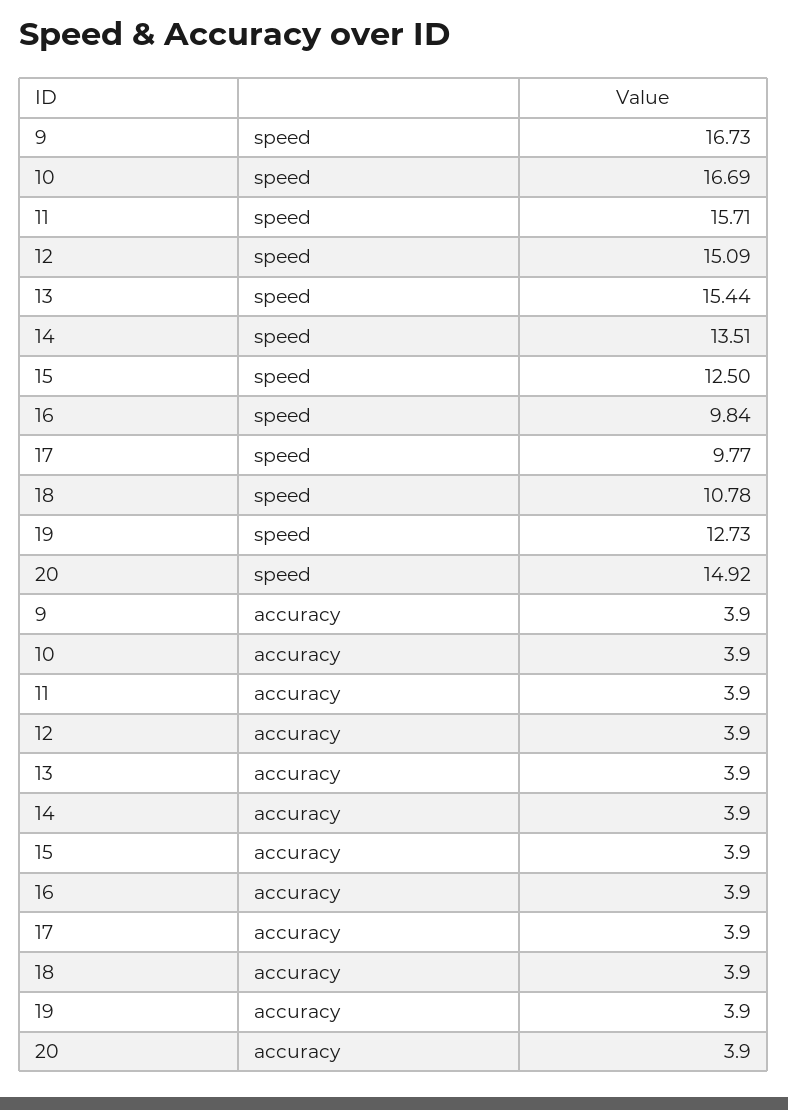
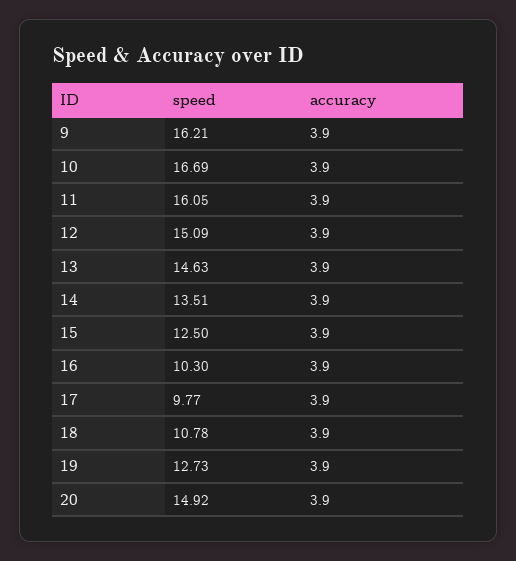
  {
    "9": {
-     "speed": 16.73,
+     "speed": 16.21,
      "accuracy": 3.9
    },
    "10": {
      "speed": 16.69,
      "accuracy": 3.9
    },
    "11": {
-     "speed": 15.71,
+     "speed": 16.05,
      "accuracy": 3.9
    },
    "12": {
      "speed": 15.09,
      "accuracy": 3.9
    },
    "13": {
-     "speed": 15.44,
+     "speed": 14.63,
      "accuracy": 3.9
    },
    "14": {
      "speed": 13.51,
      "accuracy": 3.9
    },
    "15": {
      "speed": 12.5,
      "accuracy": 3.9
    },
    "16": {
-     "speed": 9.84,
+     "speed": 10.3,
      "accuracy": 3.9
    },
    "17": {
      "speed": 9.77,
      "accuracy": 3.9
    },
    "18": {
      "speed": 10.78,
      "accuracy": 3.9
    },
    "19": {
      "speed": 12.73,
      "accuracy": 3.9
    },
    "20": {
      "speed": 14.92,
      "accuracy": 3.9
    }
  }

